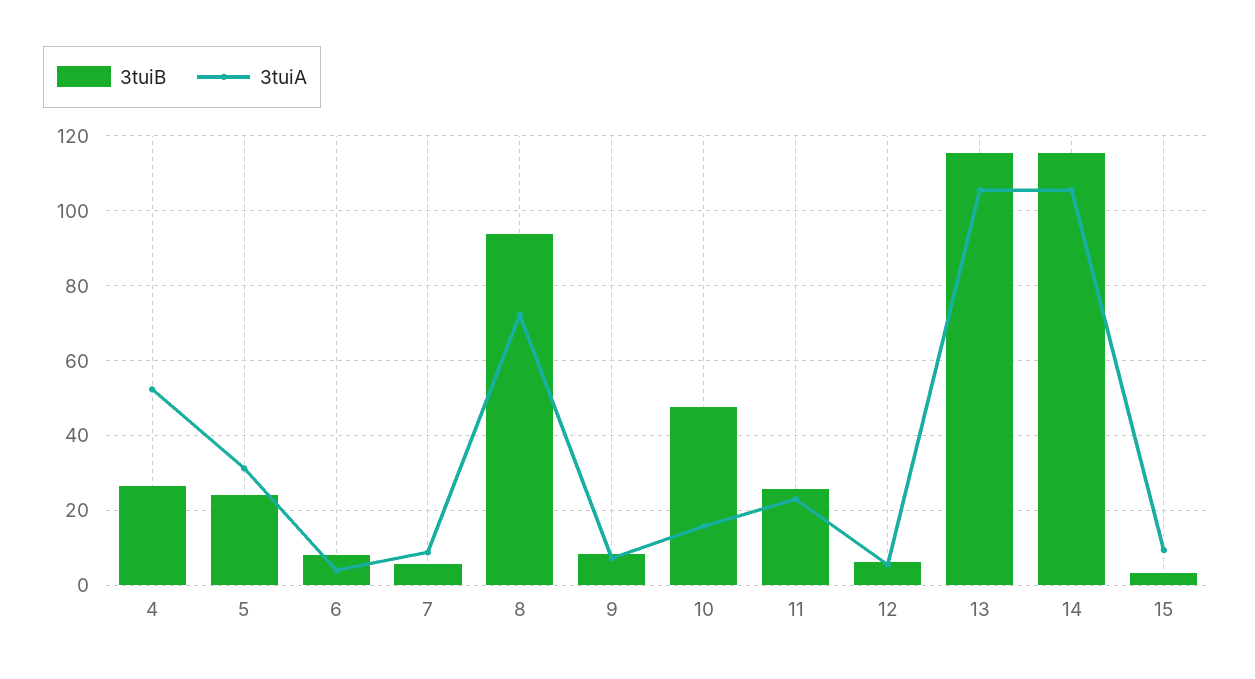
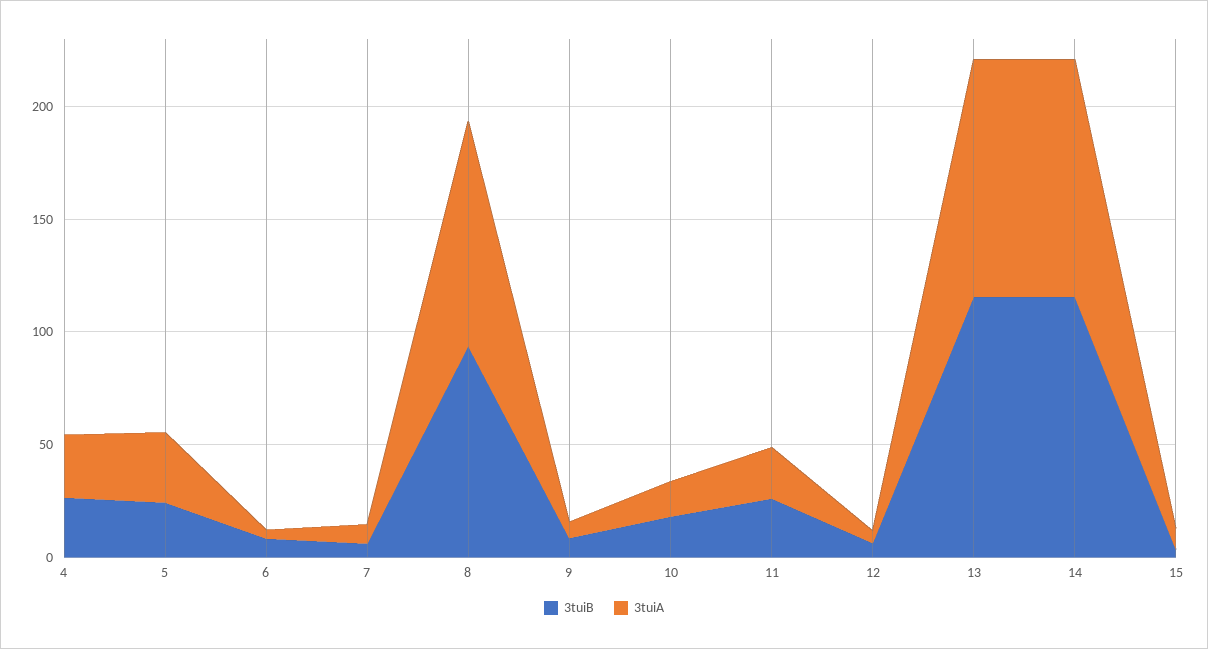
  {
    "3tuiB": {
      "4": 26,
      "5": 24,
      "6": 8,
      "7": 6,
      "8": 94,
      "9": 8,
-     "10": 48,
+     "10": 20,
      "11": 26,
      "12": 6,
      "13": 116,
      "14": 116,
      "15": 4
    },
    "3tuiA": {
-     "4": 52,
+     "4": 30,
      "5": 32,
      "6": 4,
      "7": 8,
-     "8": 72,
+     "8": 100,
      "9": 8,
      "10": 16,
      "11": 24,
      "12": 6,
      "13": 106,
      "14": 106,
      "15": 10
    }
  }

